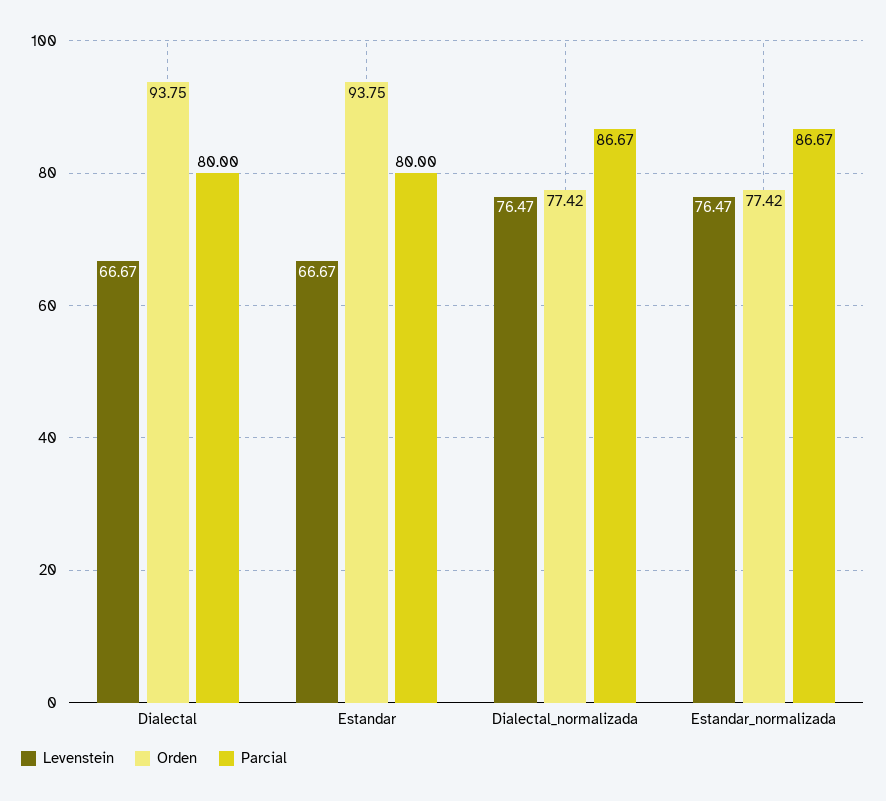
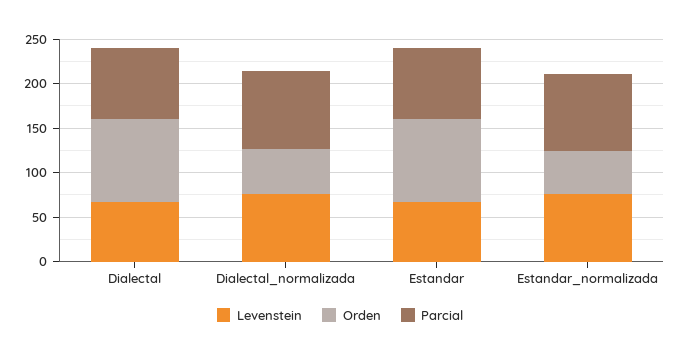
  {
    "Levenstein": {
      "Dialectal": 66.67,
      "Estandar": 66.67,
      "Dialectal_normalizada": 76.47,
      "Estandar_normalizada": 76.47
    },
    "Orden": {
      "Dialectal": 93.75,
      "Estandar": 93.75,
-     "Dialectal_normalizada": 77.42,
+     "Dialectal_normalizada": 50,
-     "Estandar_normalizada": 77.42
+     "Estandar_normalizada": 50
    },
    "Parcial": {
      "Dialectal": 80,
      "Estandar": 80,
      "Dialectal_normalizada": 86.67,
      "Estandar_normalizada": 86.67
    }
  }

